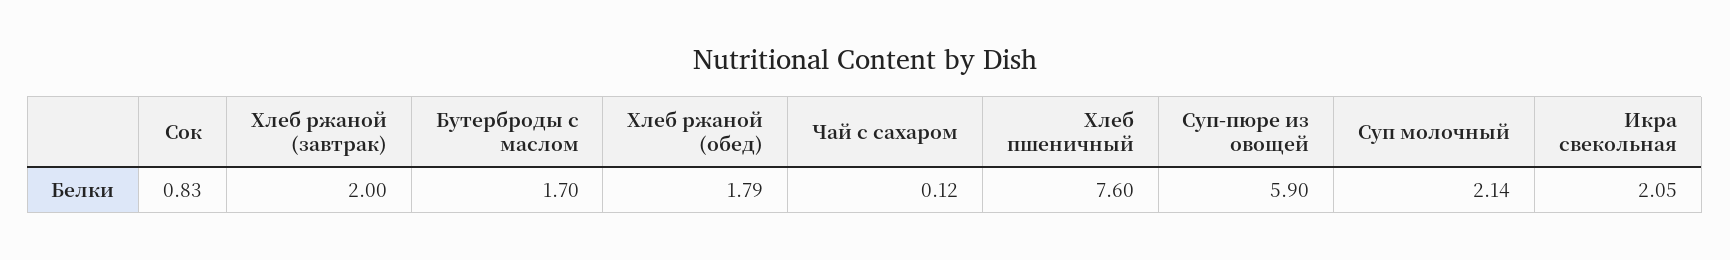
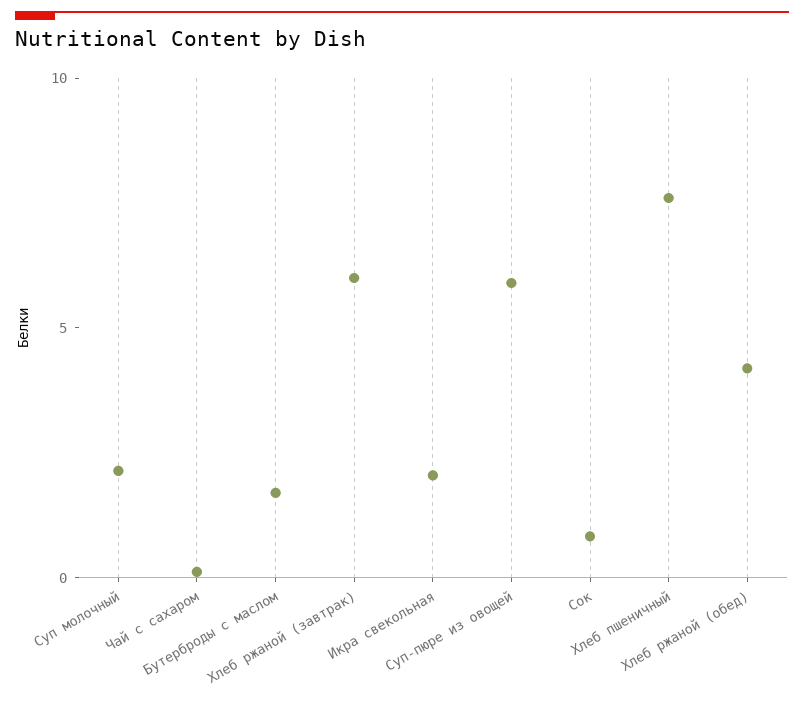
  {
    "Сок": 0.83,
-   "Хлеб ржаной (завтрак)": 2,
+   "Хлеб ржаной (завтрак)": 6,
    "Бутерброды с маслом": 1.7,
-   "Хлеб ржаной (обед)": 1.79,
+   "Хлеб ржаной (обед)": 4,
    "Чай с сахаром": 0.12,
    "Хлеб пшеничный": 7.6,
    "Суп-пюре из овощей": 5.9,
    "Суп молочный": 2.14,
    "Икра свекольная": 2.05
  }

